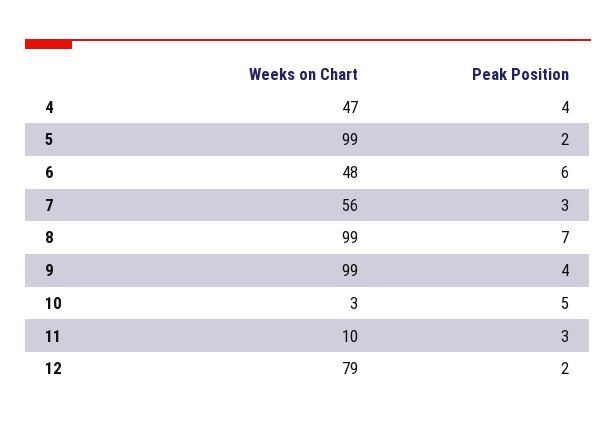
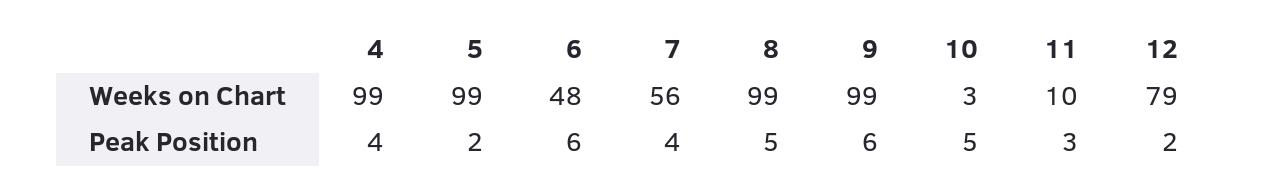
  {
    "Weeks on Chart": {
-     "4": 47,
+     "4": 99,
      "5": 99,
      "6": 48,
      "7": 56,
      "8": 99,
      "9": 99,
      "10": 3,
      "11": 10,
      "12": 79
    },
    "Peak Position": {
      "4": 4,
      "5": 2,
      "6": 6,
-     "7": 3,
+     "7": 4,
-     "8": 7,
+     "8": 5,
-     "9": 4,
+     "9": 6,
      "10": 5,
      "11": 3,
      "12": 2
    }
  }

